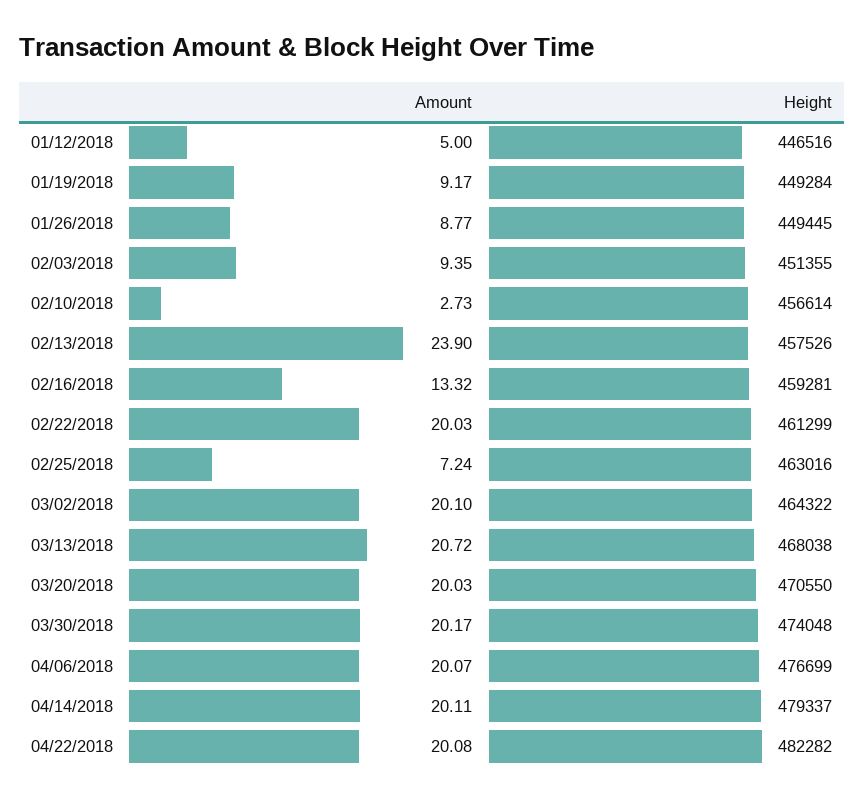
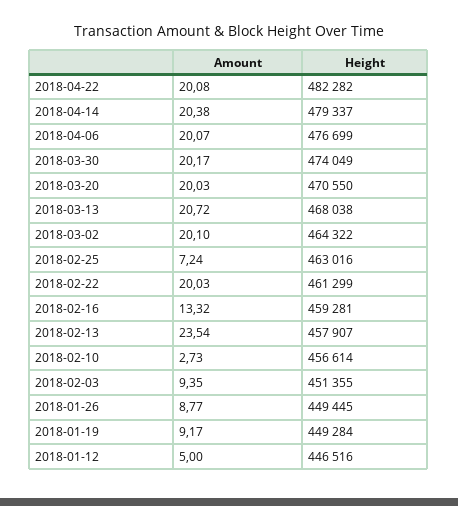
  {
    "Amount": {
      "01/12/2018": 5,
      "01/19/2018": 9.17,
      "01/26/2018": 8.77,
      "02/03/2018": 9.35,
      "02/10/2018": 2.73,
-     "02/13/2018": 23.9,
+     "02/13/2018": 23.54,
      "02/16/2018": 13.32,
      "02/22/2018": 20.03,
      "02/25/2018": 7.24,
      "03/02/2018": 20.1,
      "03/13/2018": 20.72,
      "03/20/2018": 20.03,
      "03/30/2018": 20.17,
      "04/06/2018": 20.07,
-     "04/14/2018": 20.11,
+     "04/14/2018": 20.38,
      "04/22/2018": 20.08
    },
    "Height": {
      "01/12/2018": 446516,
      "01/19/2018": 449284,
      "01/26/2018": 449445,
      "02/03/2018": 451355,
      "02/10/2018": 456614,
-     "02/13/2018": 457526,
+     "02/13/2018": 457907,
      "02/16/2018": 459281,
      "02/22/2018": 461299,
      "02/25/2018": 463016,
      "03/02/2018": 464322,
      "03/13/2018": 468038,
      "03/20/2018": 470550,
-     "03/30/2018": 474048,
+     "03/30/2018": 474049,
      "04/06/2018": 476699,
      "04/14/2018": 479337,
      "04/22/2018": 482282
    }
  }

